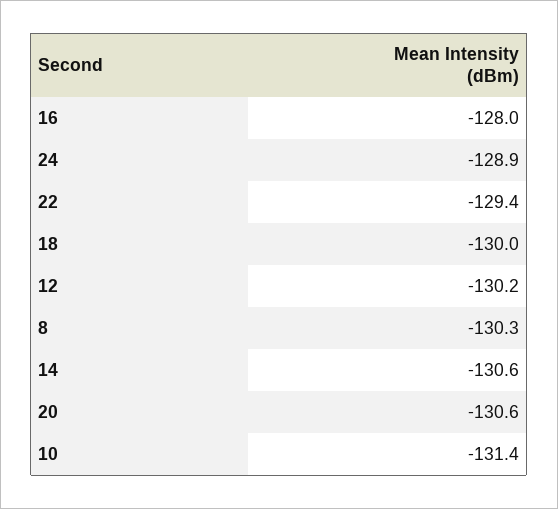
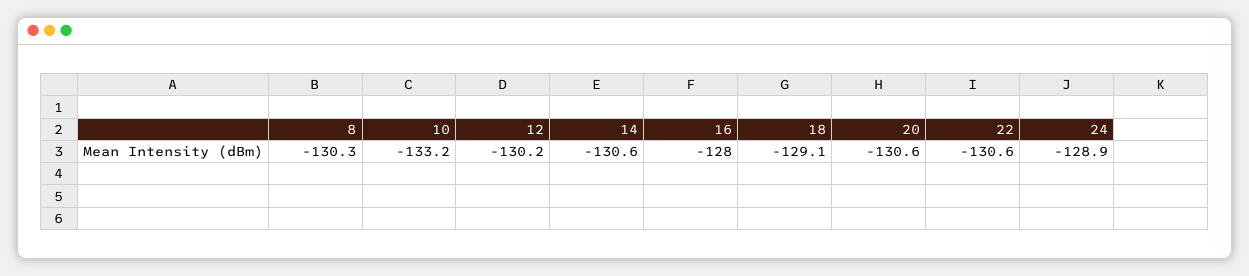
  {
    "16": -128,
    "24": -128.9,
-   "22": -129.4,
+   "22": -130.6,
-   "18": -130,
+   "18": -129.1,
    "12": -130.2,
    "8": -130.3,
    "14": -130.6,
    "20": -130.6,
-   "10": -131.4
+   "10": -133.2
  }

